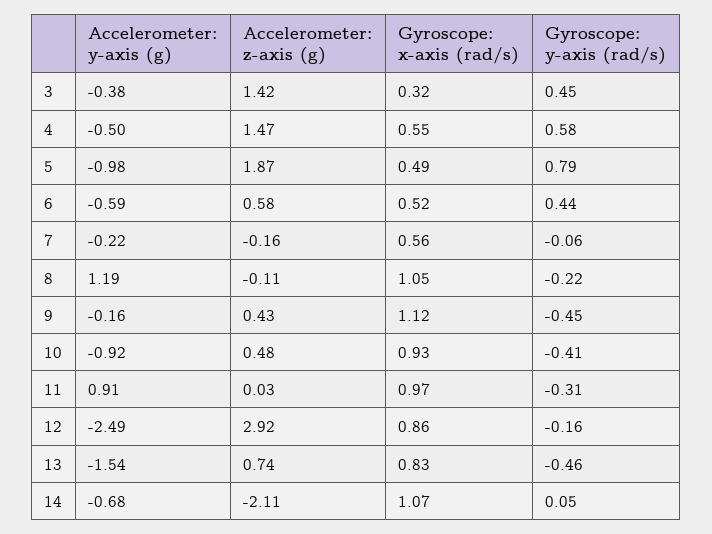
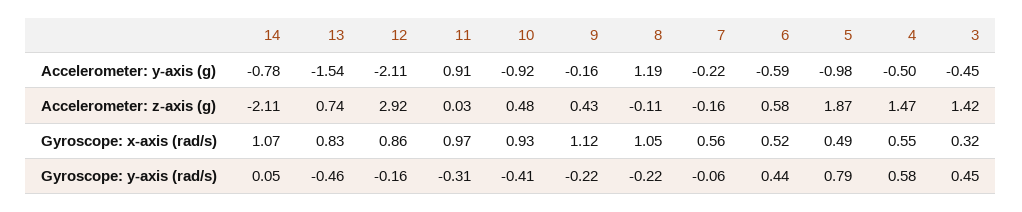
  {
    "Accelerometer: y-axis (g)": {
-     "3": -0.38,
+     "3": -0.45,
      "4": -0.5,
      "5": -0.98,
      "6": -0.59,
      "7": -0.22,
      "8": 1.19,
      "9": -0.16,
      "10": -0.92,
      "11": 0.91,
-     "12": -2.49,
+     "12": -2.11,
      "13": -1.54,
-     "14": -0.68
+     "14": -0.78
    },
    "Accelerometer: z-axis (g)": {
      "3": 1.42,
      "4": 1.47,
      "5": 1.87,
      "6": 0.58,
      "7": -0.16,
      "8": -0.11,
      "9": 0.43,
      "10": 0.48,
      "11": 0.03,
      "12": 2.92,
      "13": 0.74,
      "14": -2.11
    },
    "Gyroscope: x-axis (rad/s)": {
      "3": 0.32,
      "4": 0.55,
      "5": 0.49,
      "6": 0.52,
      "7": 0.56,
      "8": 1.05,
      "9": 1.12,
      "10": 0.93,
      "11": 0.97,
      "12": 0.86,
      "13": 0.83,
      "14": 1.07
    },
    "Gyroscope: y-axis (rad/s)": {
      "3": 0.45,
      "4": 0.58,
      "5": 0.79,
      "6": 0.44,
      "7": -0.06,
      "8": -0.22,
-     "9": -0.45,
+     "9": -0.22,
      "10": -0.41,
      "11": -0.31,
      "12": -0.16,
      "13": -0.46,
      "14": 0.05
    }
  }

